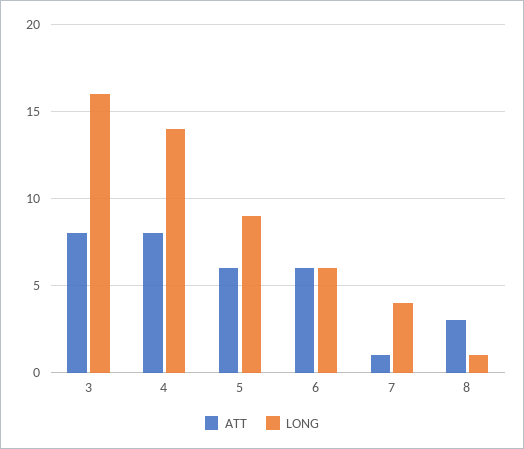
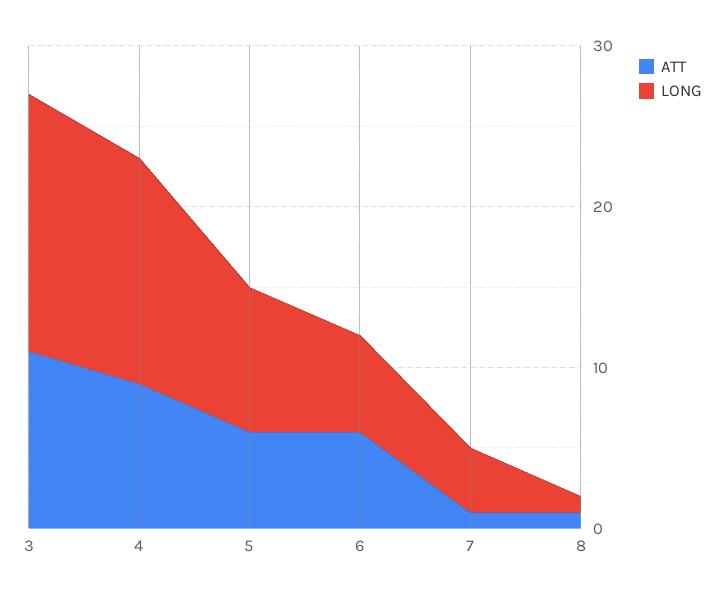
  {
    "ATT": {
-     "3": 8,
+     "3": 11,
-     "4": 8,
+     "4": 9,
      "5": 6,
      "6": 6,
      "7": 1,
-     "8": 3
+     "8": 1
    },
    "LONG": {
      "3": 16,
      "4": 14,
      "5": 9,
      "6": 6,
      "7": 4,
      "8": 1
    }
  }

